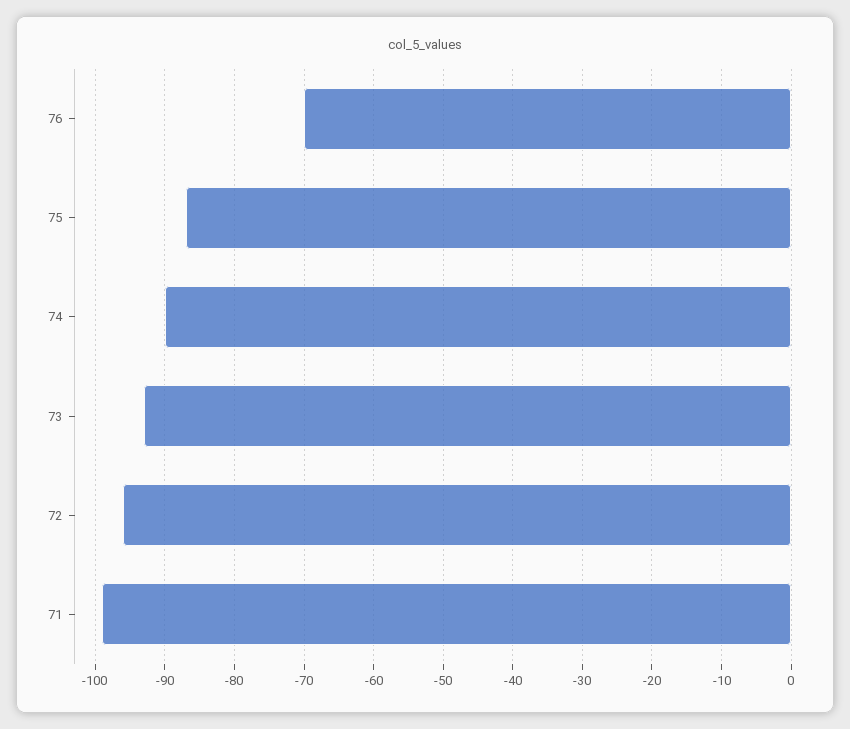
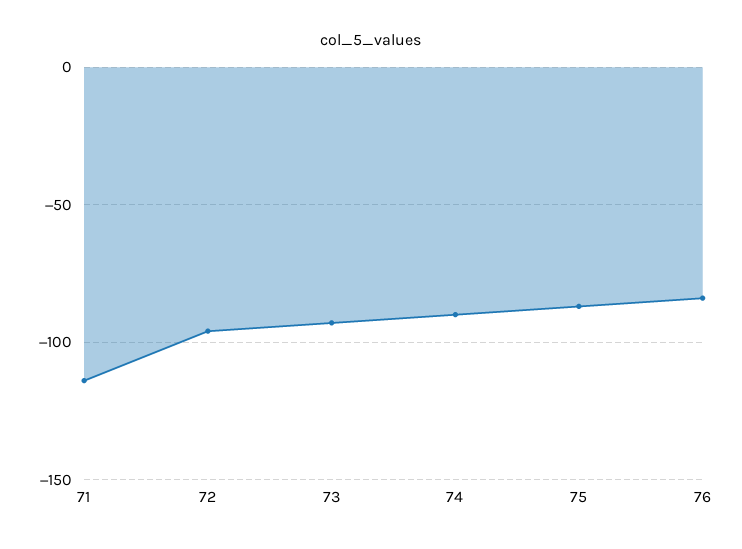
  {
-   "76": -70,
+   "76": -85,
    "75": -87,
    "74": -90,
    "73": -93,
    "72": -96,
-   "71": -99
+   "71": -115
  }

